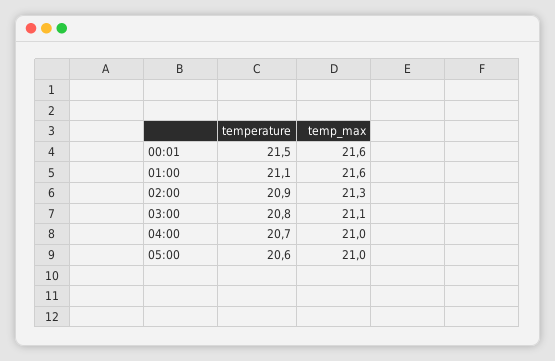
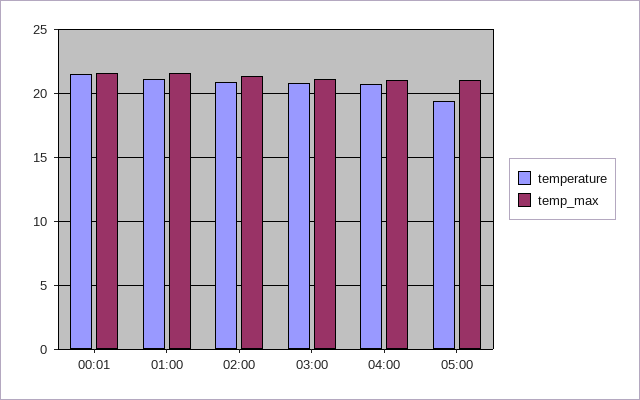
  {
    "temperature": {
      "00:01": 21.5,
      "01:00": 21.1,
      "02:00": 20.9,
      "03:00": 20.8,
      "04:00": 20.7,
-     "05:00": 20.6
+     "05:00": 19.5
    },
    "temp_max": {
      "00:01": 21.6,
      "01:00": 21.6,
      "02:00": 21.3,
      "03:00": 21.1,
      "04:00": 21,
      "05:00": 21
    }
  }

